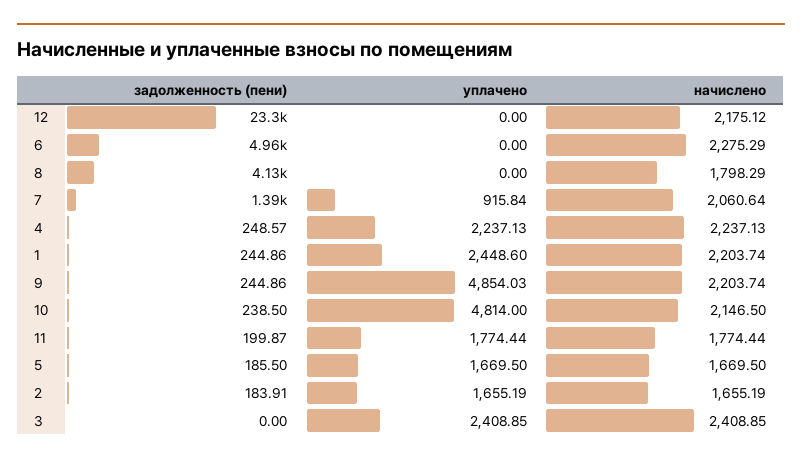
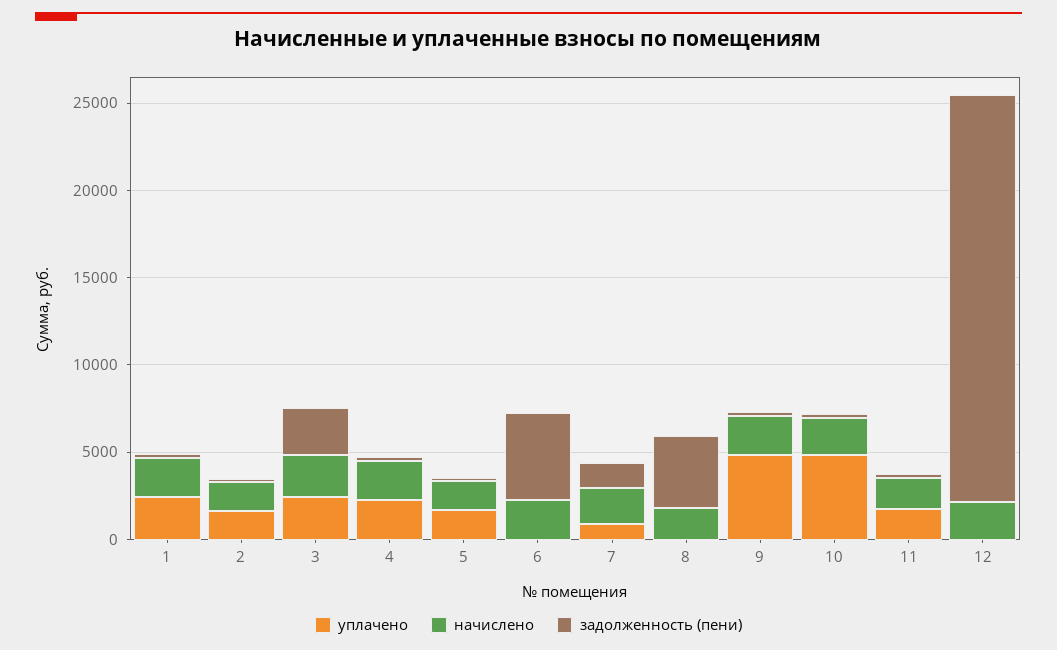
  {
    "задолженность (пени)": {
      "12": 23300,
      "6": 4960,
      "8": 4130,
      "7": 1390,
      "4": 248.57,
      "1": 244.86,
      "9": 244.86,
      "10": 238.5,
      "11": 199.87,
      "5": 185.5,
      "2": 183.91,
-     "3": 0
+     "3": 3000
    },
    "уплачено": {
      "12": 0,
      "6": 0,
      "8": 0,
      "7": 915.84,
      "4": 2237.13,
      "1": 2448.6,
      "9": 4854.03,
      "10": 4814,
      "11": 1774.44,
      "5": 1669.5,
      "2": 1655.19,
      "3": 2408.85
    },
    "начислено": {
      "12": 2175.12,
      "6": 2275.29,
      "8": 1798.29,
      "7": 2060.64,
      "4": 2237.13,
      "1": 2203.74,
      "9": 2203.74,
      "10": 2146.5,
      "11": 1774.44,
      "5": 1669.5,
      "2": 1655.19,
      "3": 2408.85
    }
  }

